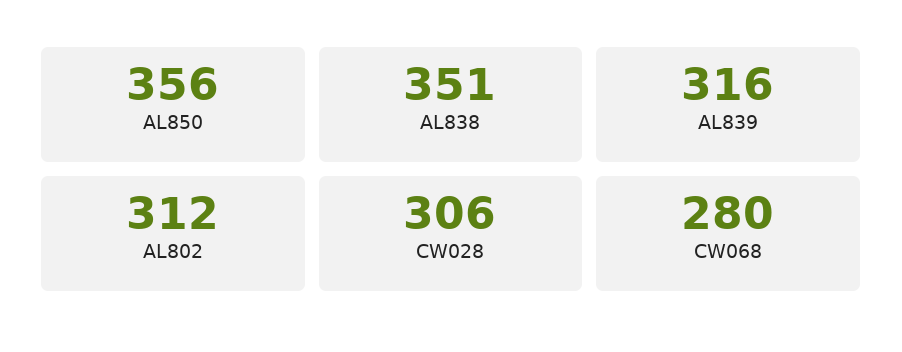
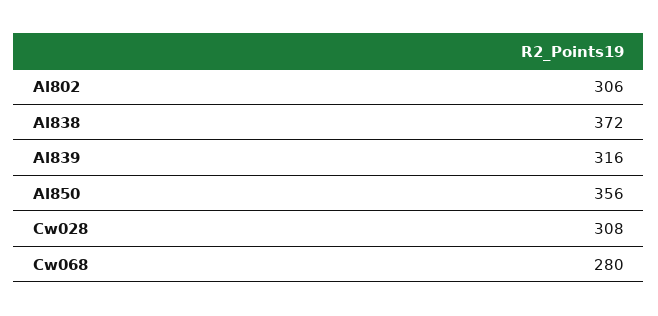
  {
    "AL850": 356,
-   "AL838": 351,
+   "AL838": 372,
    "AL839": 316,
-   "AL802": 312,
+   "AL802": 306,
-   "CW028": 306,
+   "CW028": 308,
    "CW068": 280
  }

